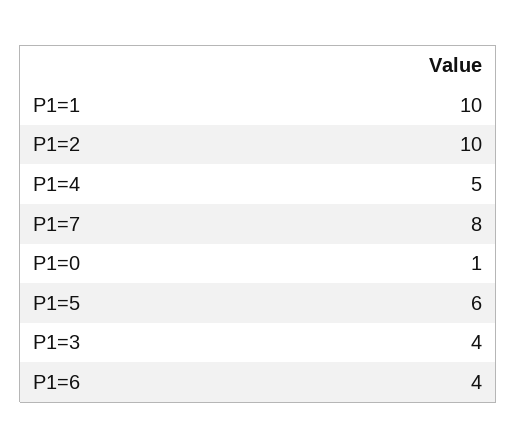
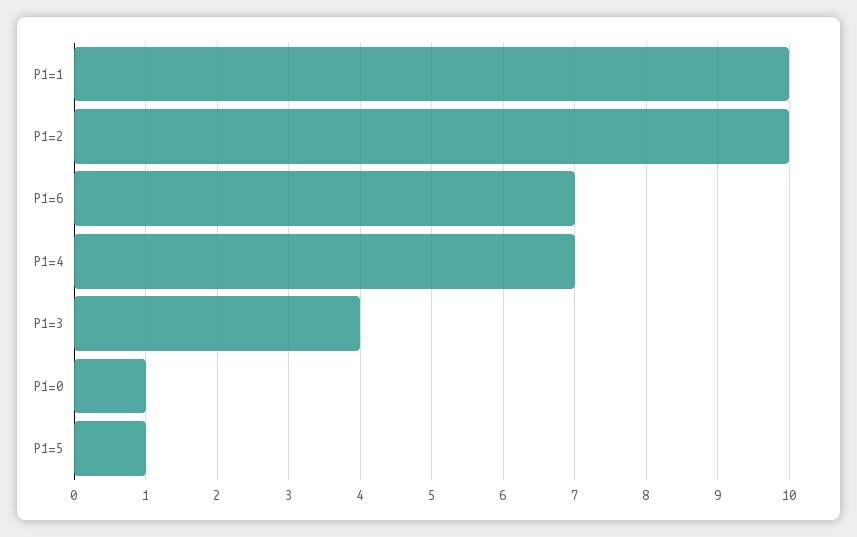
  {
    "P1=1": 10,
    "P1=2": 10,
-   "P1=4": 5,
+   "P1=4": 7,
-   "P1=7": 8,
    "P1=0": 1,
-   "P1=5": 6,
+   "P1=5": 1,
    "P1=3": 4,
-   "P1=6": 4
+   "P1=6": 7
  }

